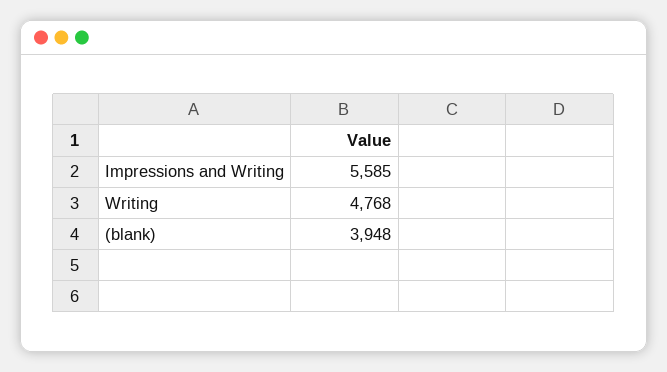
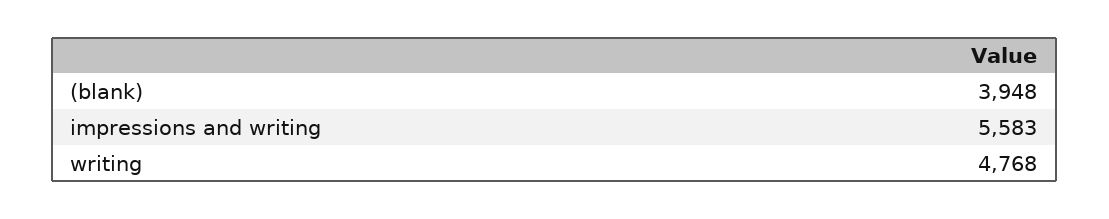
  {
-   "Impressions and Writing": 5585,
+   "Impressions and Writing": 5583,
    "Writing": 4768,
    "(blank)": 3948
  }

